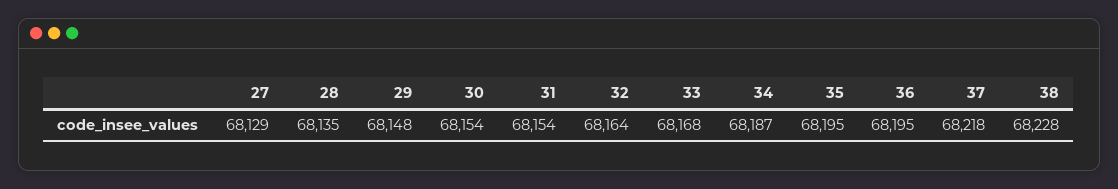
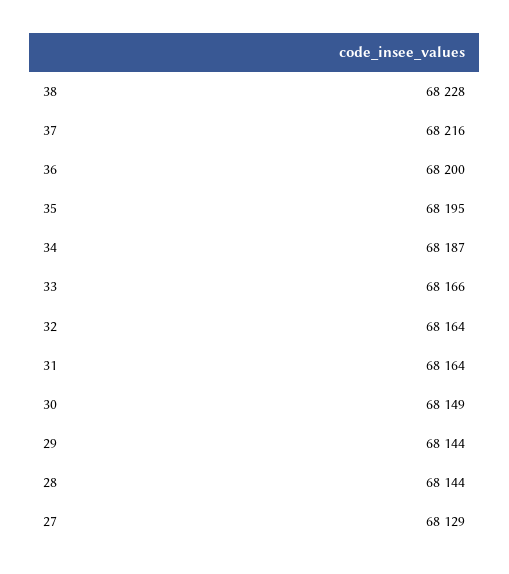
  {
    "27": 68129,
-   "28": 68135,
+   "28": 68144,
-   "29": 68148,
+   "29": 68144,
-   "30": 68154,
+   "30": 68149,
-   "31": 68154,
+   "31": 68164,
    "32": 68164,
-   "33": 68168,
+   "33": 68166,
    "34": 68187,
    "35": 68195,
-   "36": 68195,
+   "36": 68200,
-   "37": 68218,
+   "37": 68216,
    "38": 68228
  }

